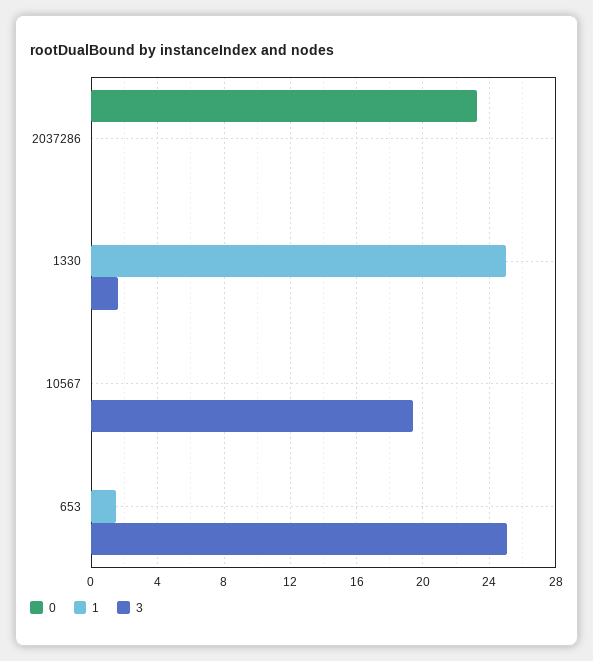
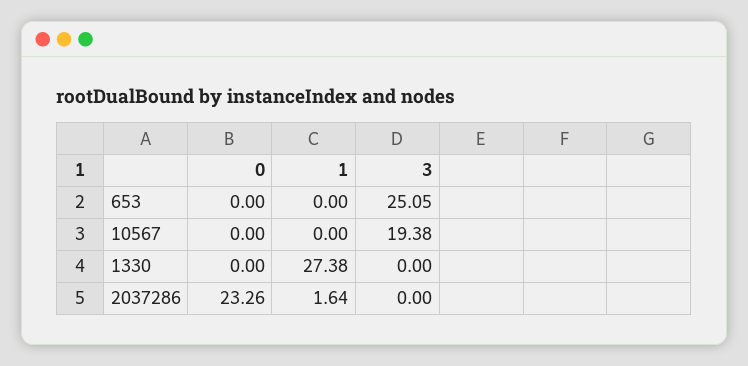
  {
    "0": {
      "2037286": 23.26,
      "1330": 0,
      "10567": 0,
      "653": 0
    },
    "1": {
-     "2037286": 0,
+     "2037286": 1.64,
-     "1330": 25,
+     "1330": 27.38,
      "10567": 0,
-     "653": 1.5
+     "653": 0
    },
    "3": {
      "2037286": 0,
-     "1330": 1.5,
+     "1330": 0,
      "10567": 19.38,
      "653": 25.05
    }
  }

